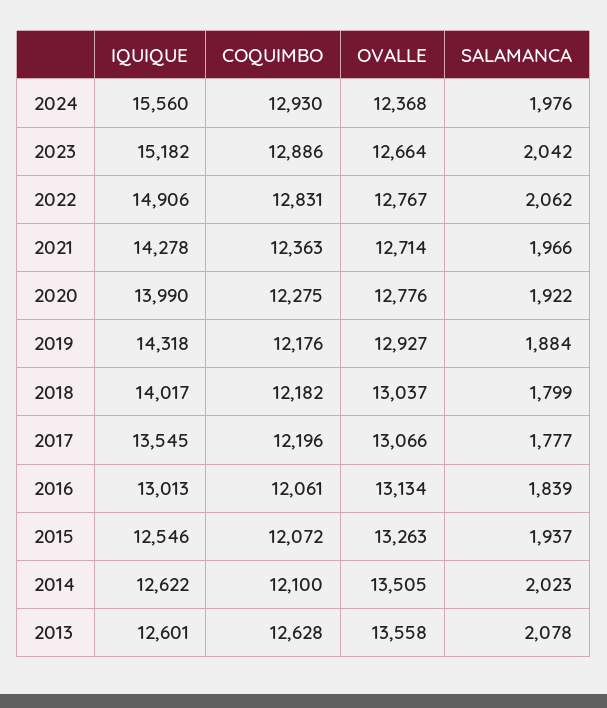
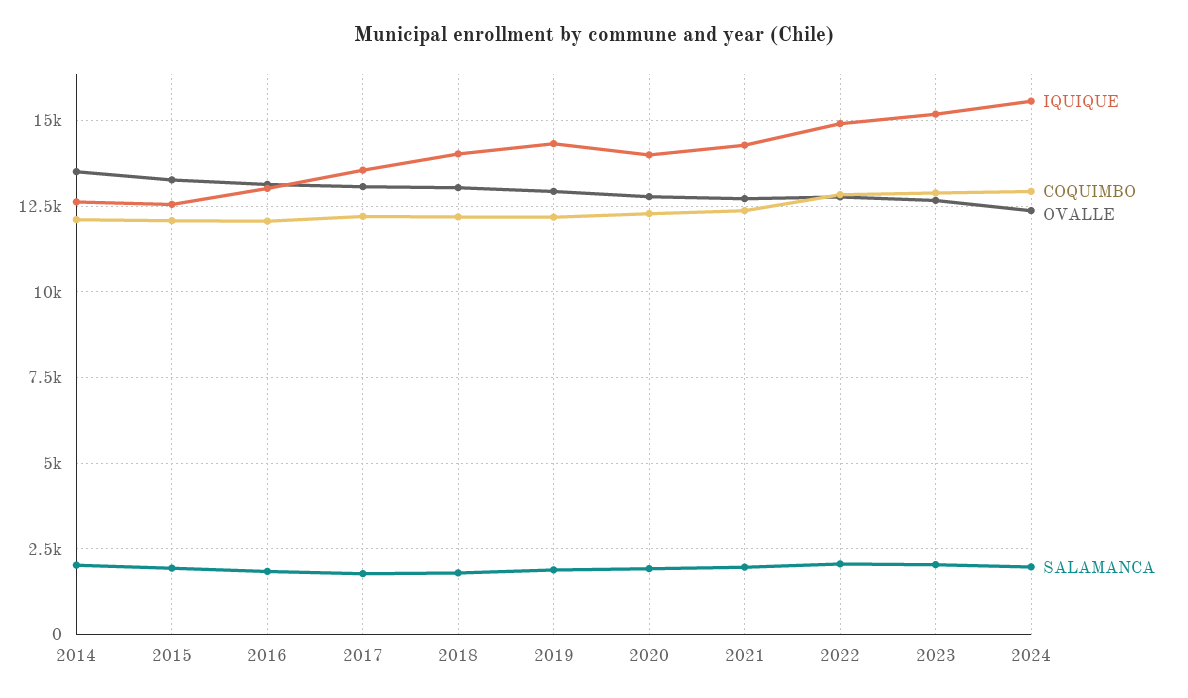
  {
    "IQUIQUE": {
      "2024": 15560,
      "2023": 15182,
      "2022": 14906,
      "2021": 14278,
      "2020": 13990,
      "2019": 14318,
      "2018": 14017,
      "2017": 13545,
      "2016": 13013,
      "2015": 12546,
-     "2014": 12622,
+     "2014": 12622
-     "2013": 12601
    },
    "COQUIMBO": {
      "2024": 12930,
      "2023": 12886,
      "2022": 12831,
      "2021": 12363,
      "2020": 12275,
      "2019": 12176,
      "2018": 12182,
      "2017": 12196,
      "2016": 12061,
      "2015": 12072,
-     "2014": 12100,
+     "2014": 12100
-     "2013": 12628
    },
    "OVALLE": {
      "2024": 12368,
      "2023": 12664,
      "2022": 12767,
      "2021": 12714,
      "2020": 12776,
      "2019": 12927,
      "2018": 13037,
      "2017": 13066,
      "2016": 13134,
      "2015": 13263,
-     "2014": 13505,
+     "2014": 13505
-     "2013": 13558
    },
    "SALAMANCA": {
      "2024": 1976,
      "2023": 2042,
      "2022": 2062,
      "2021": 1966,
      "2020": 1922,
      "2019": 1884,
      "2018": 1799,
      "2017": 1777,
      "2016": 1839,
      "2015": 1937,
-     "2014": 2023,
+     "2014": 2023
-     "2013": 2078
    }
  }

